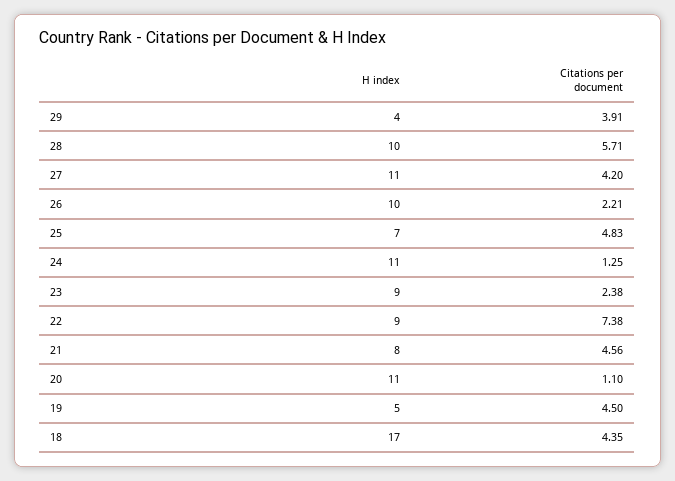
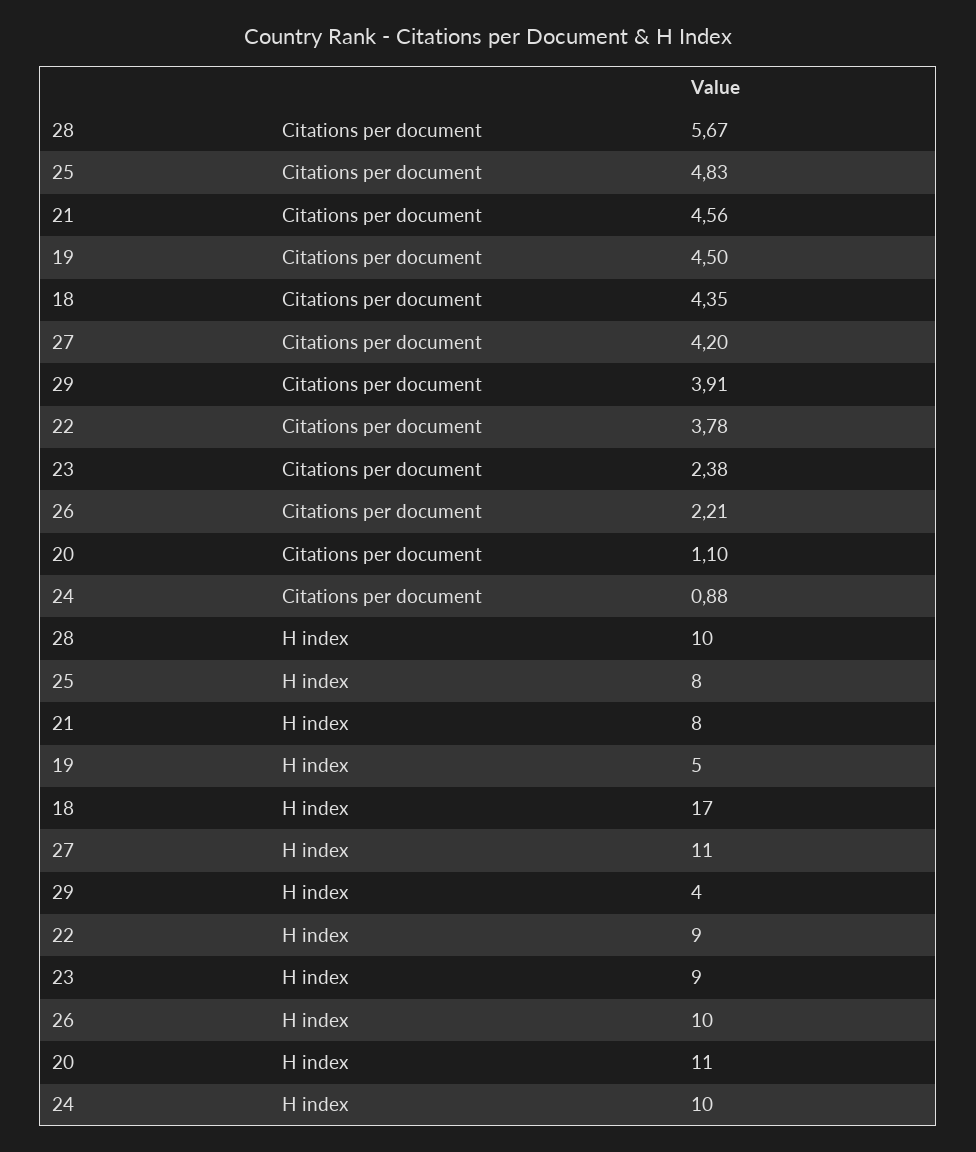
  {
    "H index": {
      "29": 4,
      "28": 10,
      "27": 11,
      "26": 10,
-     "25": 7,
+     "25": 8,
-     "24": 11,
+     "24": 10,
      "23": 9,
      "22": 9,
      "21": 8,
      "20": 11,
      "19": 5,
      "18": 17
    },
    "Citations per document": {
      "29": 3.91,
-     "28": 5.71,
+     "28": 5.67,
      "27": 4.2,
      "26": 2.21,
      "25": 4.83,
-     "24": 1.25,
+     "24": 0.88,
      "23": 2.38,
-     "22": 7.38,
+     "22": 3.78,
      "21": 4.56,
      "20": 1.1,
      "19": 4.5,
      "18": 4.35
    }
  }

